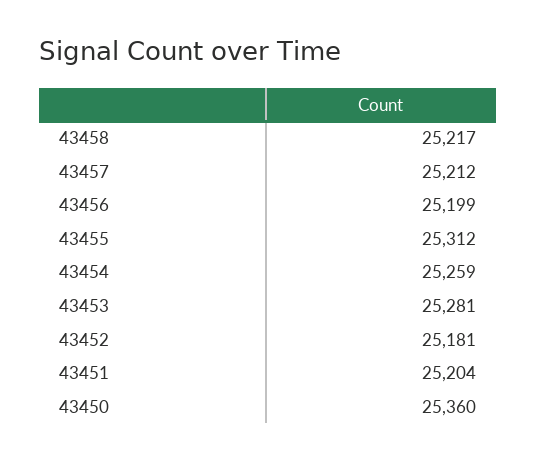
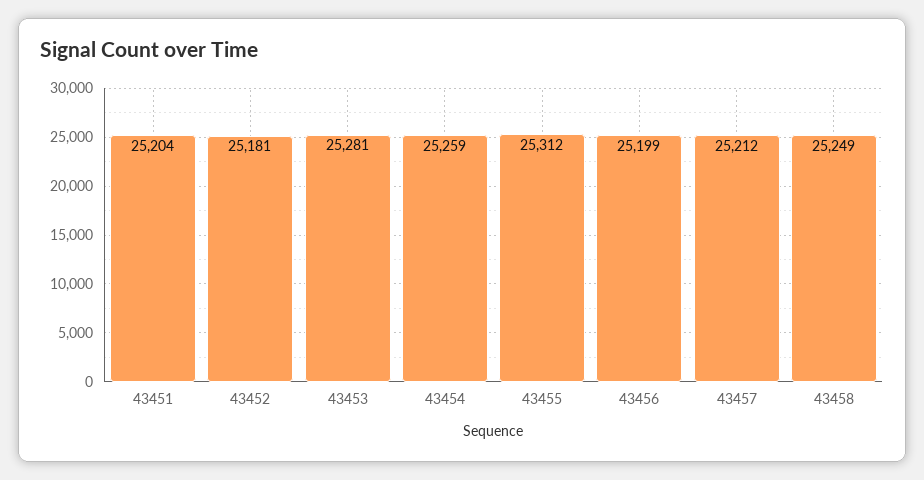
  {
-   "43458": 25217,
+   "43458": 25249,
    "43457": 25212,
    "43456": 25199,
    "43455": 25312,
    "43454": 25259,
    "43453": 25281,
    "43452": 25181,
-   "43451": 25204,
+   "43451": 25204
-   "43450": 25360
  }

